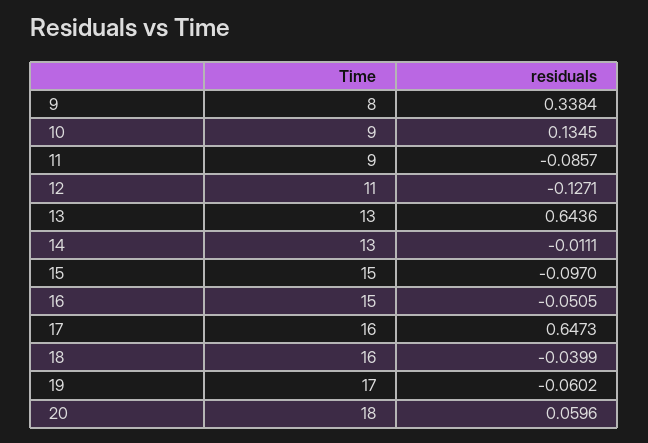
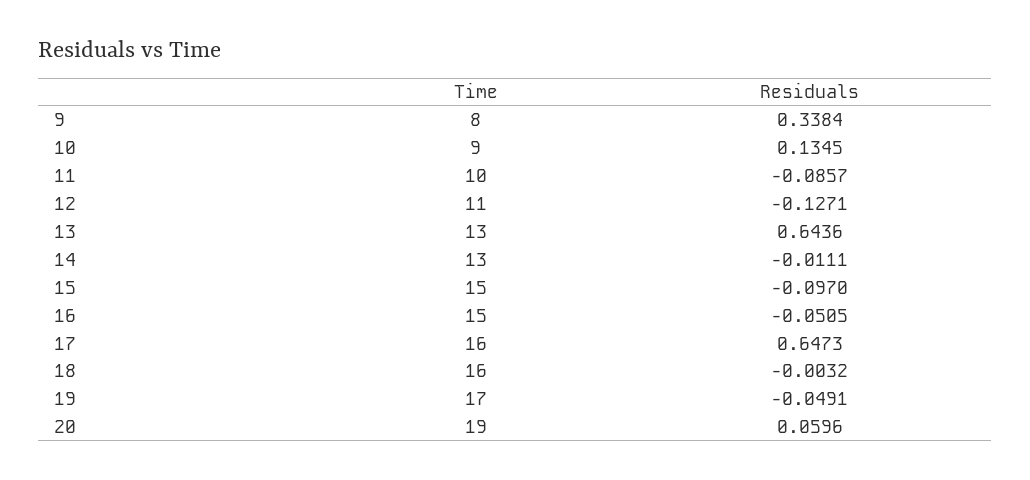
  {
    "Time": {
      "9": 8,
      "10": 9,
-     "11": 9,
+     "11": 10,
      "12": 11,
      "13": 13,
      "14": 13,
      "15": 15,
      "16": 15,
      "17": 16,
      "18": 16,
      "19": 17,
-     "20": 18
+     "20": 19
    },
    "residuals": {
      "9": 0.3384,
      "10": 0.1345,
      "11": -0.0857,
      "12": -0.1271,
      "13": 0.6436,
      "14": -0.0111,
      "15": -0.097,
      "16": -0.0505,
      "17": 0.6473,
-     "18": -0.0399,
+     "18": -0.0032,
-     "19": -0.0602,
+     "19": -0.0491,
      "20": 0.0596
    }
  }

